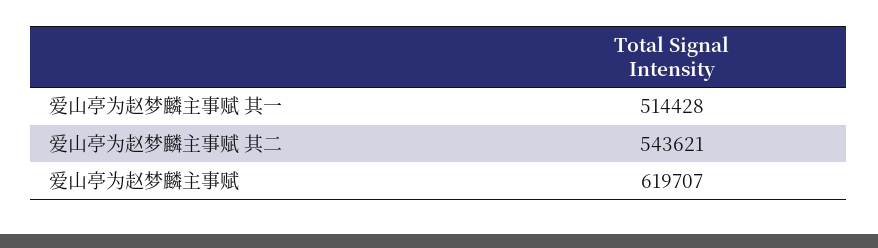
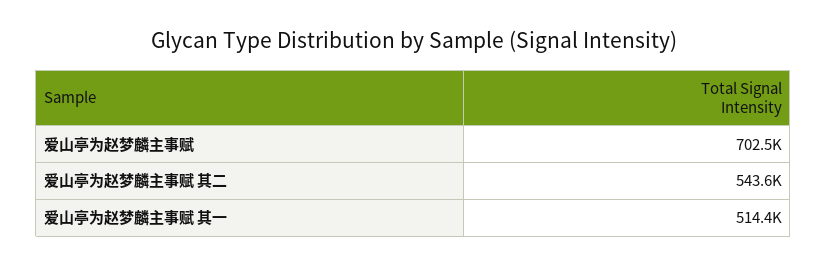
  {
    "爱山亭为赵梦麟主事赋 其一": 514428,
    "爱山亭为赵梦麟主事赋 其二": 543621,
-   "爱山亭为赵梦麟主事赋": 619707
+   "爱山亭为赵梦麟主事赋": 702500
  }

